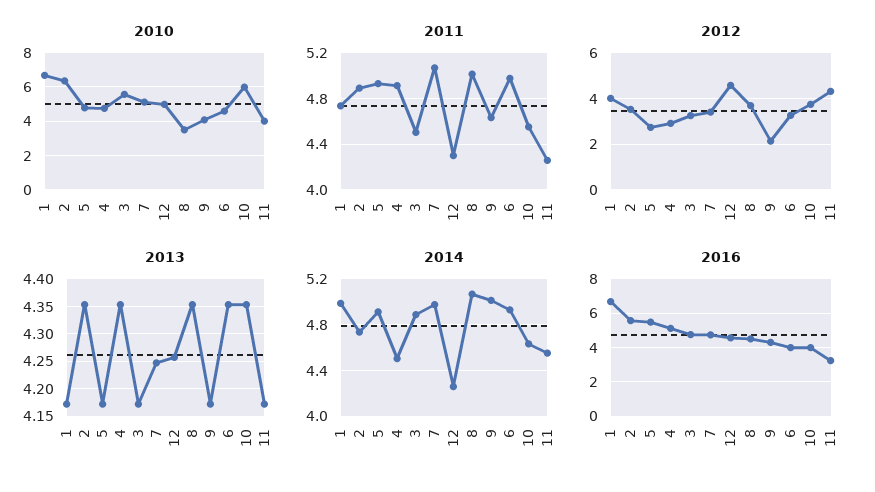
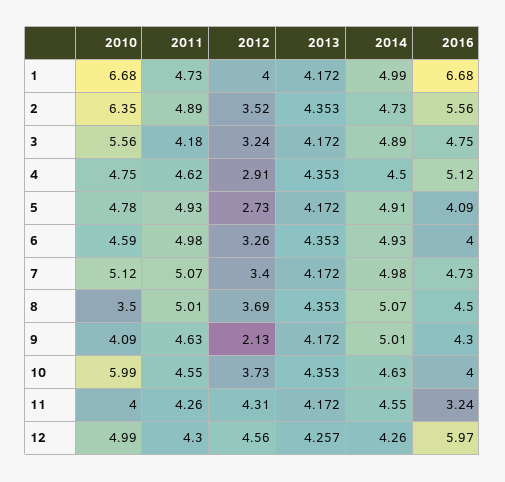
  {
    "2010": {
      "1": 6.68,
      "2": 6.35,
      "5": 4.78,
      "4": 4.75,
      "3": 5.56,
      "7": 5.12,
      "12": 4.99,
      "8": 3.5,
      "9": 4.09,
      "6": 4.59,
      "10": 5.99,
      "11": 4
    },
    "2011": {
      "1": 4.73,
      "2": 4.89,
      "5": 4.93,
-     "4": 4.9,
+     "4": 4.62,
-     "3": 4.5,
+     "3": 4.18,
      "7": 5.07,
      "12": 4.3,
      "8": 5.01,
      "9": 4.63,
      "6": 4.98,
      "10": 4.55,
      "11": 4.26
    },
    "2012": {
      "1": 4,
      "2": 3.52,
      "5": 2.73,
      "4": 2.91,
      "3": 3.24,
      "7": 3.4,
      "12": 4.56,
      "8": 3.69,
      "9": 2.13,
      "6": 3.26,
      "10": 3.73,
      "11": 4.31
    },
    "2013": {
      "1": 4.172,
      "2": 4.353,
      "5": 4.172,
      "4": 4.353,
      "3": 4.172,
-     "7": 4.25,
+     "7": 4.172,
      "12": 4.257,
      "8": 4.353,
      "9": 4.172,
      "6": 4.353,
      "10": 4.353,
      "11": 4.172
    },
    "2014": {
      "1": 4.99,
      "2": 4.73,
      "5": 4.91,
      "4": 4.5,
      "3": 4.89,
      "7": 4.98,
      "12": 4.26,
      "8": 5.07,
      "9": 5.01,
      "6": 4.93,
      "10": 4.63,
      "11": 4.55
    },
    "2016": {
      "1": 6.68,
      "2": 5.56,
-     "5": 5.5,
+     "5": 4.09,
      "4": 5.12,
      "3": 4.75,
      "7": 4.73,
-     "12": 4.5,
+     "12": 5.97,
      "8": 4.5,
      "9": 4.3,
      "6": 4,
      "10": 4,
      "11": 3.24
    }
  }

